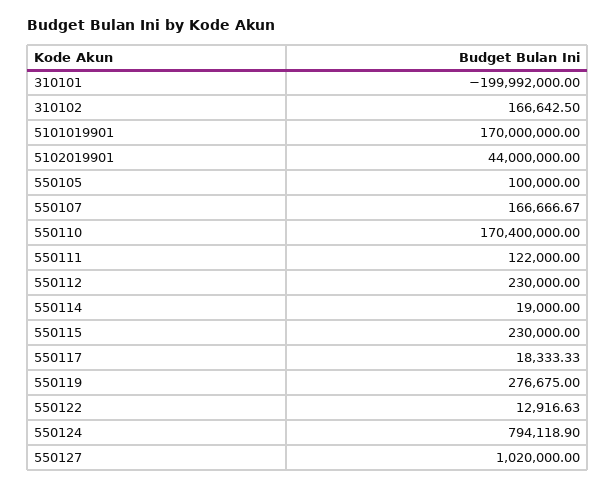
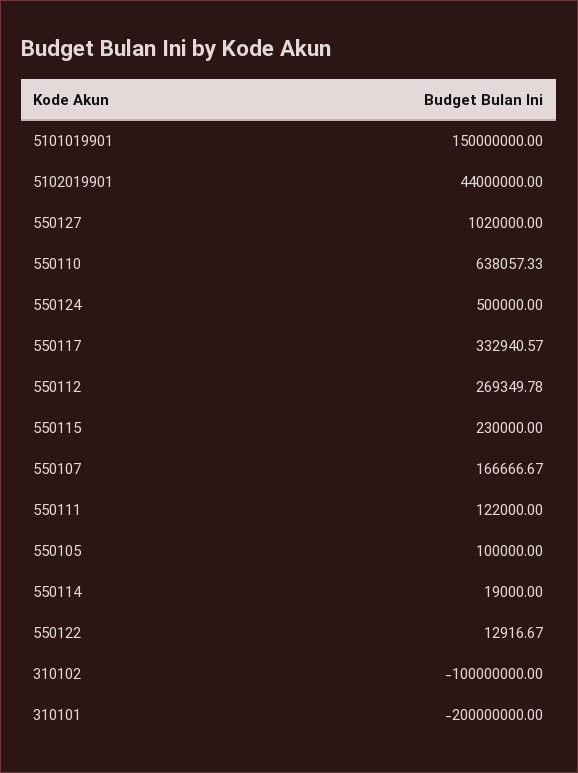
  {
-   "310101": -199992000,
+   "310101": -200000000,
-   "310102": 166642.5,
+   "310102": -100000000,
-   "5101019901": 170000000,
+   "5101019901": 150000000,
    "5102019901": 44000000,
    "550105": 100000,
    "550107": 166666.67,
-   "550110": 170400000,
+   "550110": 638057.33,
    "550111": 122000,
-   "550112": 230000,
+   "550112": 269349.78,
    "550114": 19000,
    "550115": 230000,
-   "550117": 18333.33,
+   "550117": 332940.57,
-   "550119": 276675,
-   "550122": 12916.63,
+   "550122": 12916.67,
-   "550124": 794118.9,
+   "550124": 500000,
    "550127": 1020000
  }

